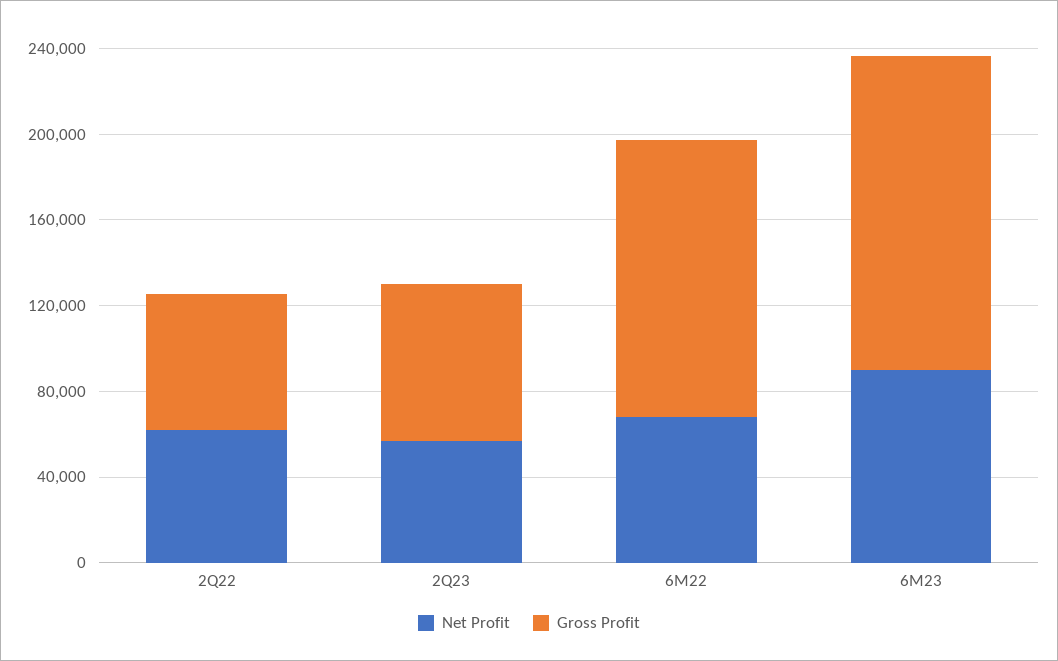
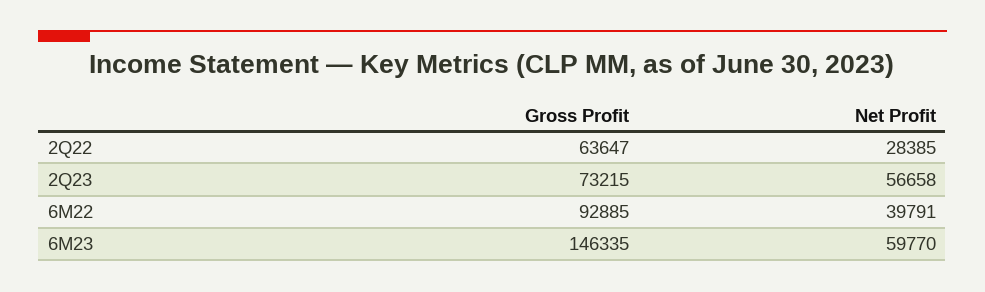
  {
    "Net Profit": {
-     "2Q22": 60000,
+     "2Q22": 28385,
      "2Q23": 56658,
-     "6M22": 70000,
+     "6M22": 39791,
-     "6M23": 90000
+     "6M23": 59770
    },
    "Gross Profit": {
      "2Q22": 63647,
      "2Q23": 73215,
-     "6M22": 130000,
+     "6M22": 92885,
      "6M23": 146335
    }
  }

